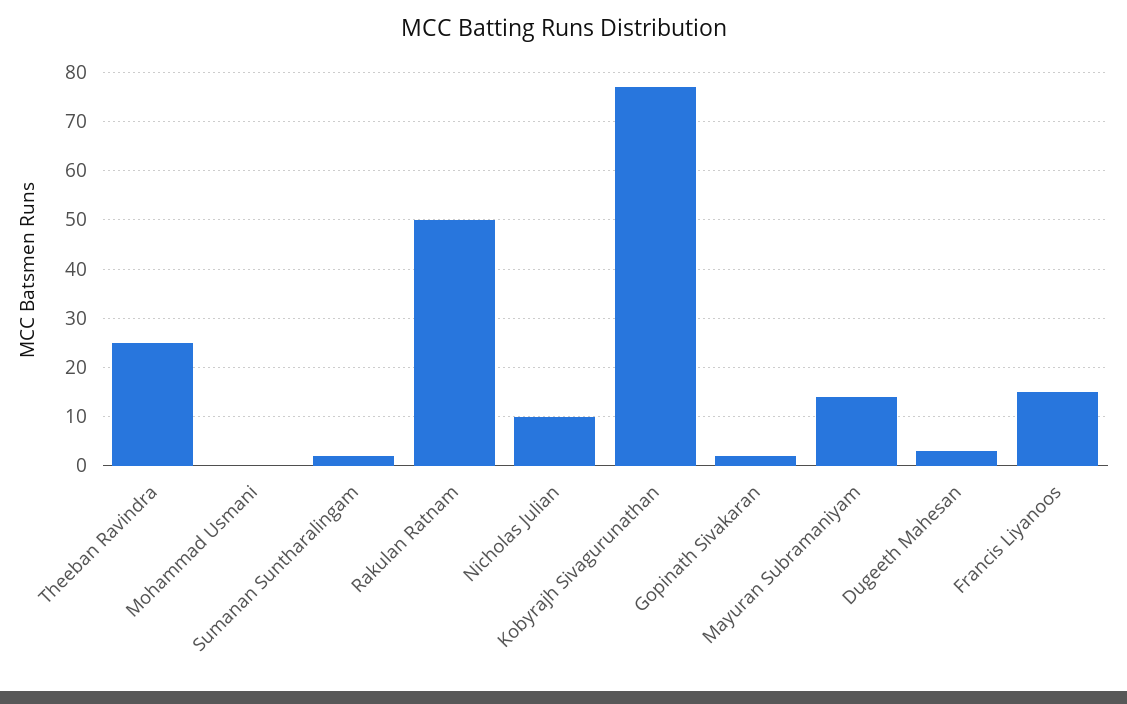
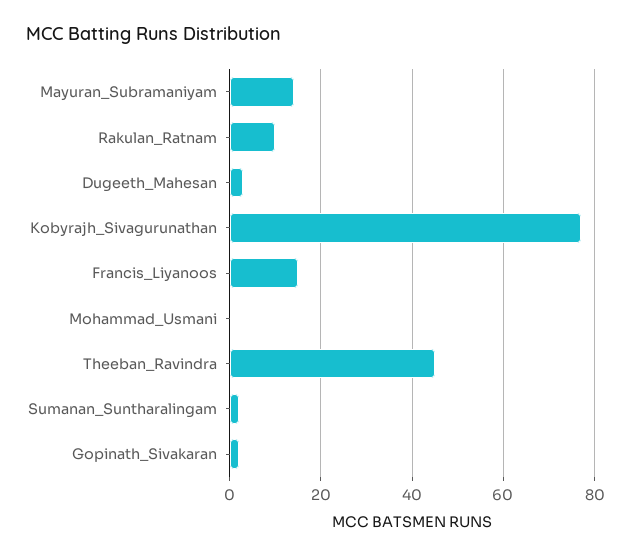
  {
-   "Theeban Ravindra": 25,
+   "Theeban Ravindra": 45,
    "Mohammad Usmani": 0,
    "Sumanan Suntharalingam": 0,
-   "Rakulan Ratnam": 50,
+   "Rakulan Ratnam": 10,
-   "Nicholas Julian": 10,
    "Kobyrajh Sivagurunathan": 75,
    "Gopinath Sivakaran": 0,
    "Mayuran Subramaniyam": 15,
    "Dugeeth Mahesan": 5,
    "Francis Liyanoos": 15
  }

